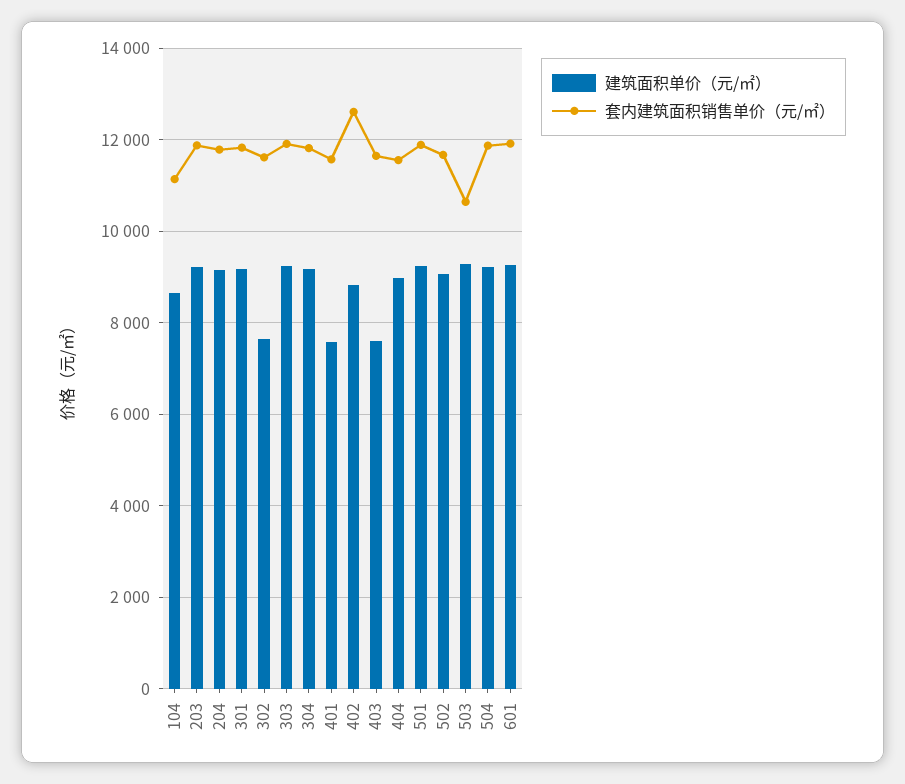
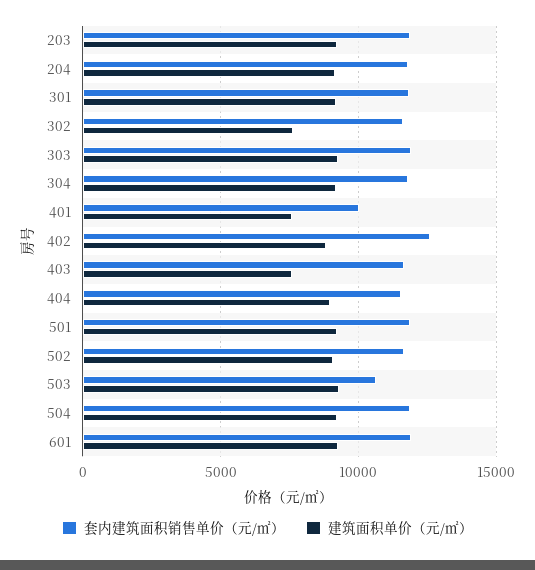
  {
    "建筑面积单价（元/㎡）": {
-     "104": 8600,
      "203": 9200,
      "204": 9200,
      "301": 9200,
      "302": 7600,
      "303": 9200,
      "304": 9200,
      "401": 7600,
      "402": 8800,
      "403": 7600,
      "404": 9000,
      "501": 9200,
      "502": 9000,
      "503": 9200,
      "504": 9200,
      "601": 9200
    },
    "套内建筑面积销售单价（元/㎡）": {
-     "104": 11200,
      "203": 11800,
      "204": 11800,
      "301": 11800,
      "302": 11600,
      "303": 12000,
      "304": 11800,
-     "401": 11600,
+     "401": 10000,
      "402": 12600,
      "403": 11600,
      "404": 11600,
      "501": 11800,
      "502": 11600,
      "503": 10600,
      "504": 11800,
      "601": 12000
    }
  }

